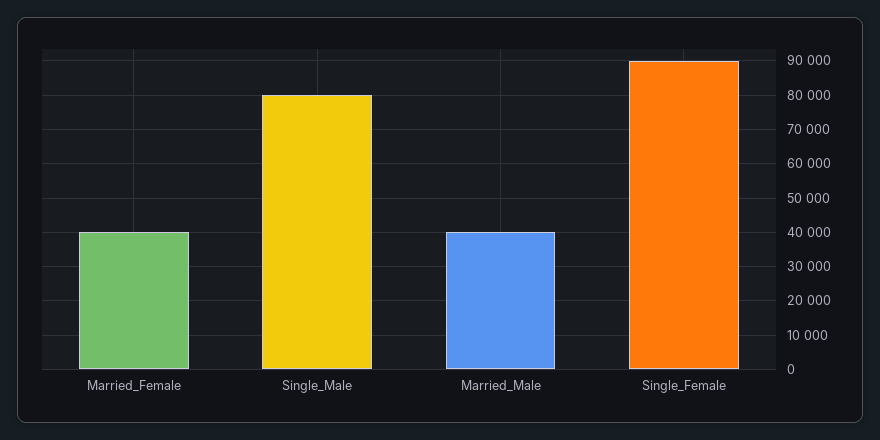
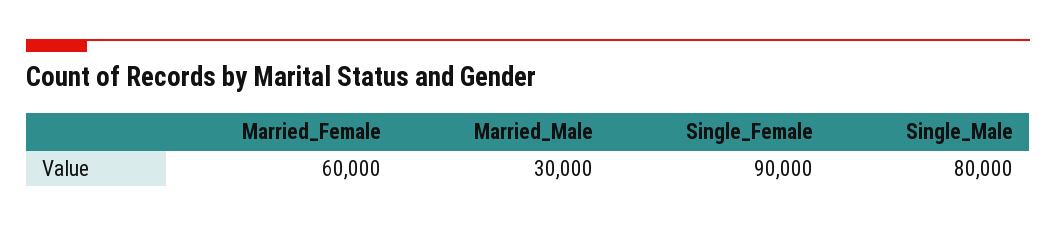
  {
-   "Married_Female": 40000,
+   "Married_Female": 60000,
    "Single_Male": 80000,
-   "Married_Male": 40000,
+   "Married_Male": 30000,
    "Single_Female": 90000
  }

